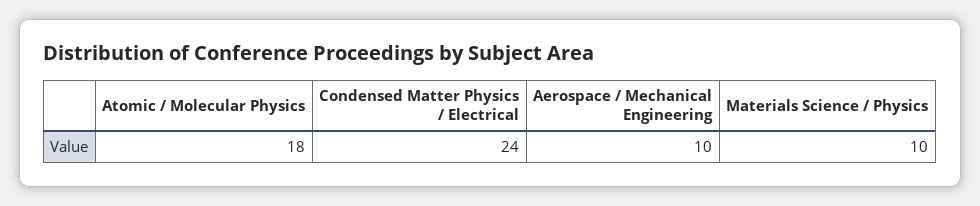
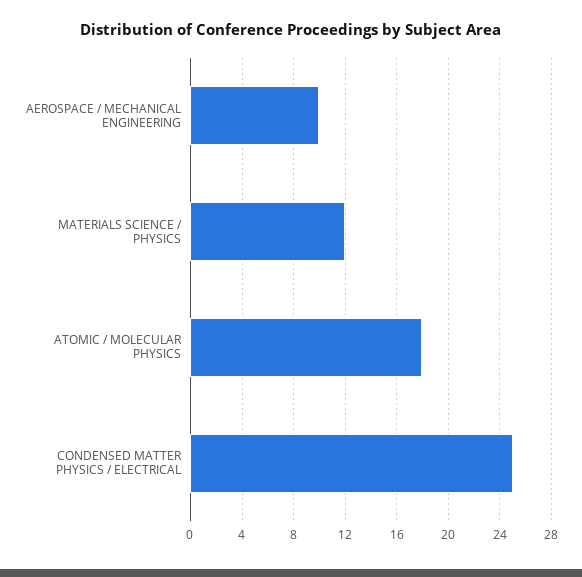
  {
    "Atomic / Molecular Physics": 18,
-   "Condensed Matter Physics / Electrical": 24,
+   "Condensed Matter Physics / Electrical": 25,
    "Aerospace / Mechanical Engineering": 10,
-   "Materials Science / Physics": 10
+   "Materials Science / Physics": 12
  }

